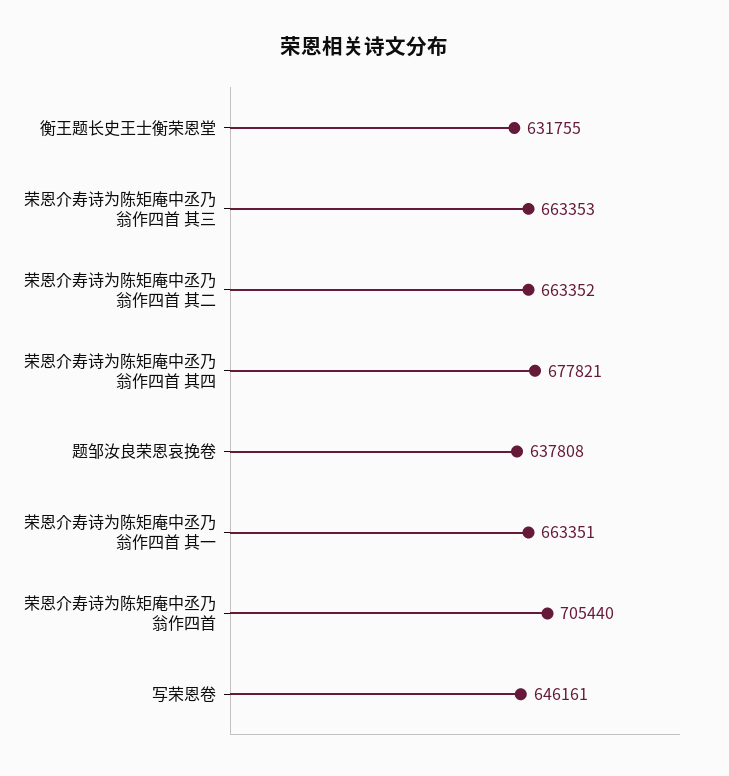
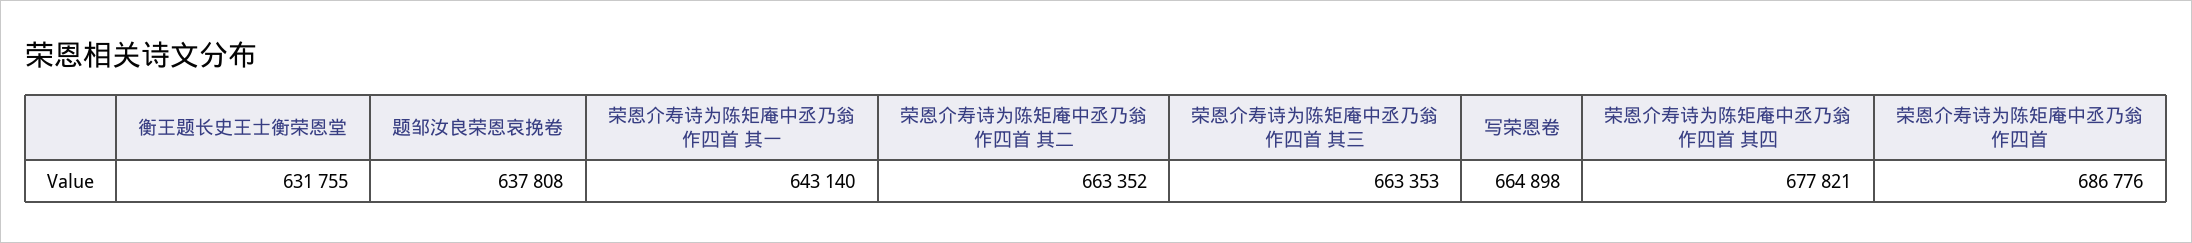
  {
    "衡王题长史王士衡荣恩堂": 631755,
    "荣恩介寿诗为陈矩庵中丞乃翁作四首 其三": 663353,
    "荣恩介寿诗为陈矩庵中丞乃翁作四首 其二": 663352,
    "荣恩介寿诗为陈矩庵中丞乃翁作四首 其四": 677821,
    "题邹汝良荣恩哀挽卷": 637808,
-   "荣恩介寿诗为陈矩庵中丞乃翁作四首 其一": 663351,
+   "荣恩介寿诗为陈矩庵中丞乃翁作四首 其一": 643140,
-   "荣恩介寿诗为陈矩庵中丞乃翁作四首": 705440,
+   "荣恩介寿诗为陈矩庵中丞乃翁作四首": 686776,
-   "写荣恩卷": 646161
+   "写荣恩卷": 664898
  }

